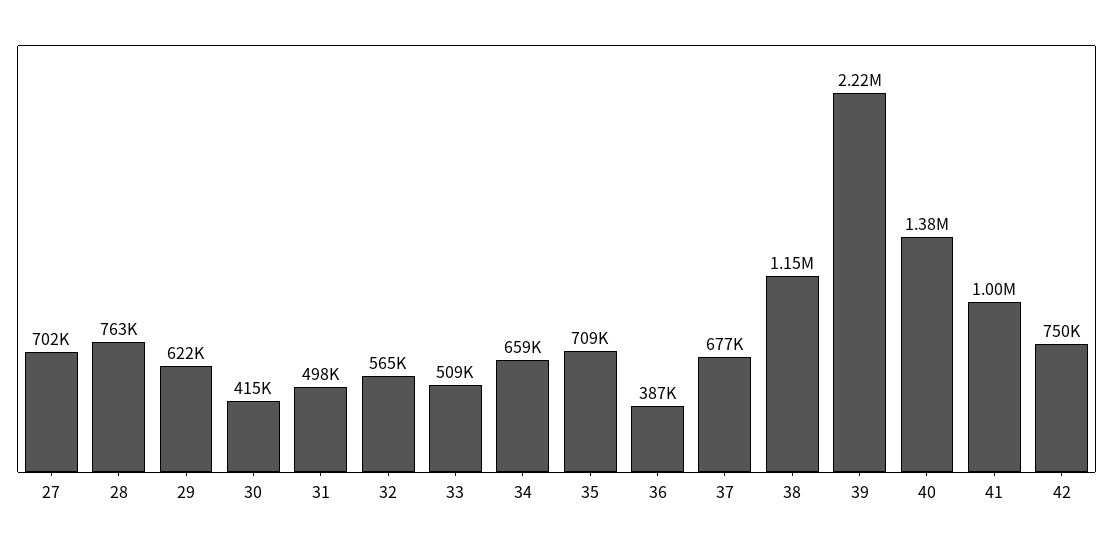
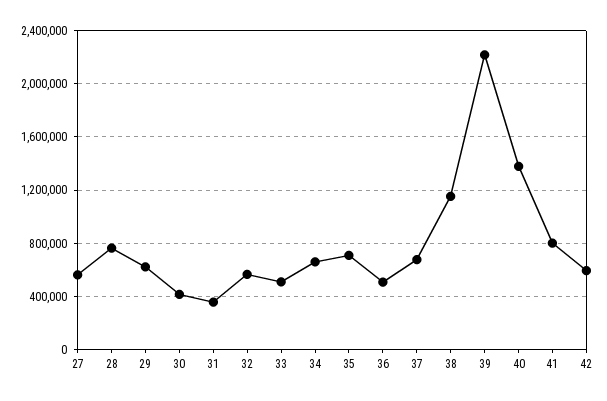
  {
-   "27": 702000,
+   "27": 550000,
    "28": 763000,
    "29": 622000,
    "30": 415000,
-   "31": 498000,
+   "31": 350000,
    "32": 565000,
    "33": 509000,
    "34": 659000,
    "35": 709000,
-   "36": 387000,
+   "36": 500000,
    "37": 677000,
    "38": 1150000,
    "39": 2220000,
    "40": 1380000,
-   "41": 1000000,
+   "41": 800000,
-   "42": 750000
+   "42": 600000
  }

